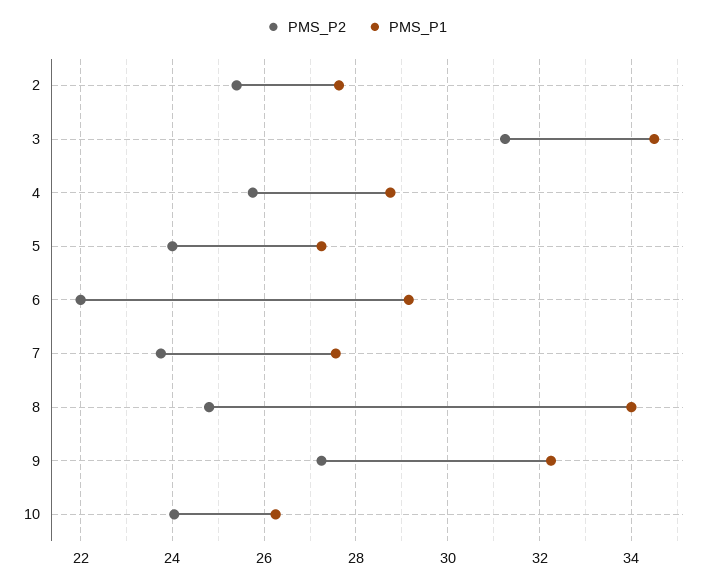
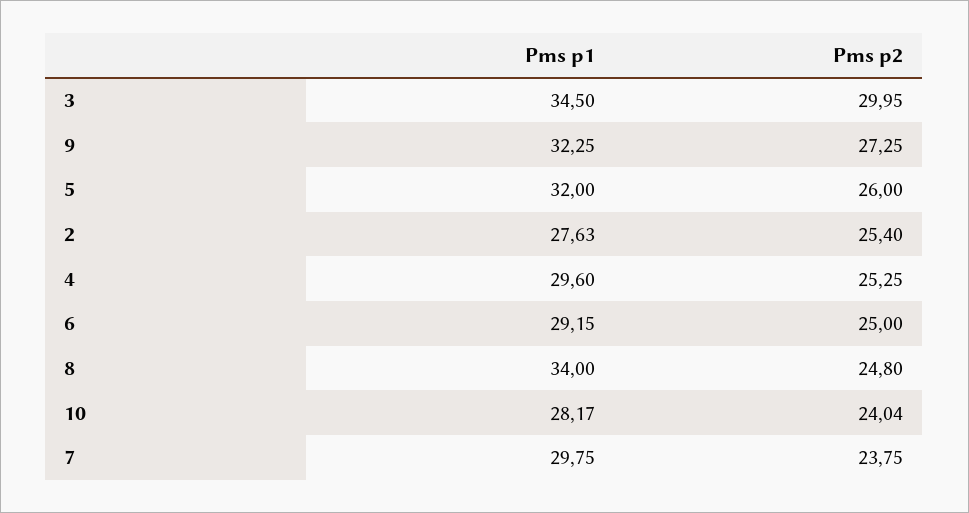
  {
    "PMS_P2": {
      "2": 25.4,
-     "3": 31.2,
+     "3": 29.95,
-     "4": 25.8,
+     "4": 25.25,
-     "5": 24,
+     "5": 26,
-     "6": 22,
+     "6": 25,
      "7": 23.75,
      "8": 24.8,
      "9": 27.25,
      "10": 24.04
    },
    "PMS_P1": {
      "2": 27.63,
      "3": 34.5,
-     "4": 28.8,
+     "4": 29.6,
-     "5": 27.2,
+     "5": 32,
      "6": 29.15,
-     "7": 27.6,
+     "7": 29.75,
      "8": 34,
      "9": 32.25,
-     "10": 26.2
+     "10": 28.17
    }
  }

